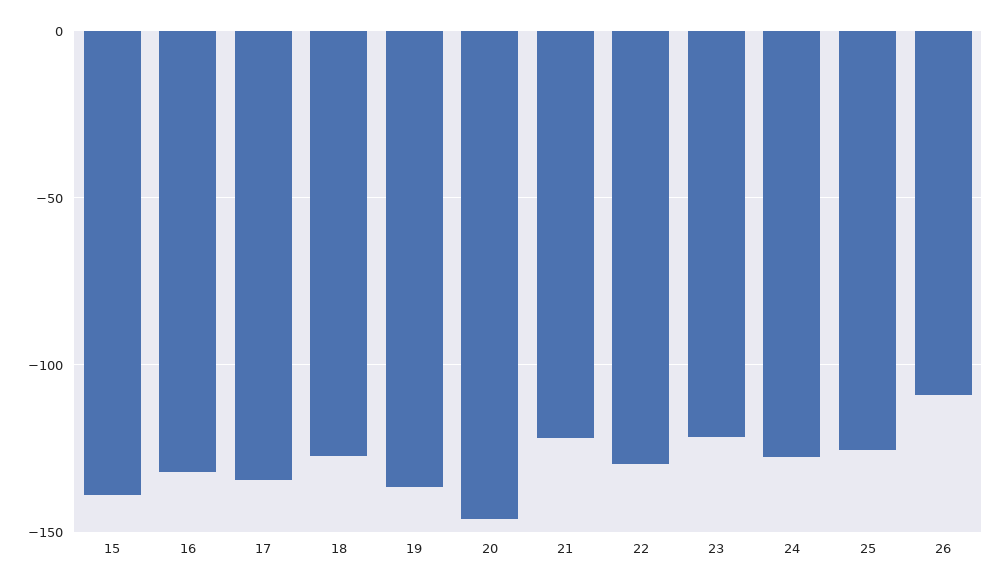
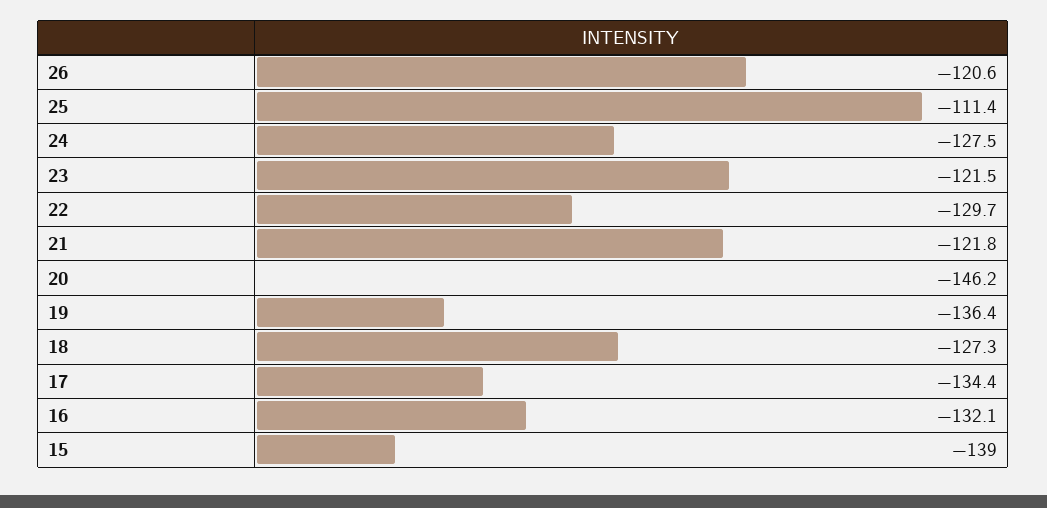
  {
    "15": -139,
    "16": -132.1,
    "17": -134.4,
    "18": -127.3,
    "19": -136.4,
    "20": -146.2,
    "21": -121.8,
    "22": -129.7,
    "23": -121.5,
    "24": -127.5,
-   "25": -125,
+   "25": -111.4,
-   "26": -110
+   "26": -120.6
  }

